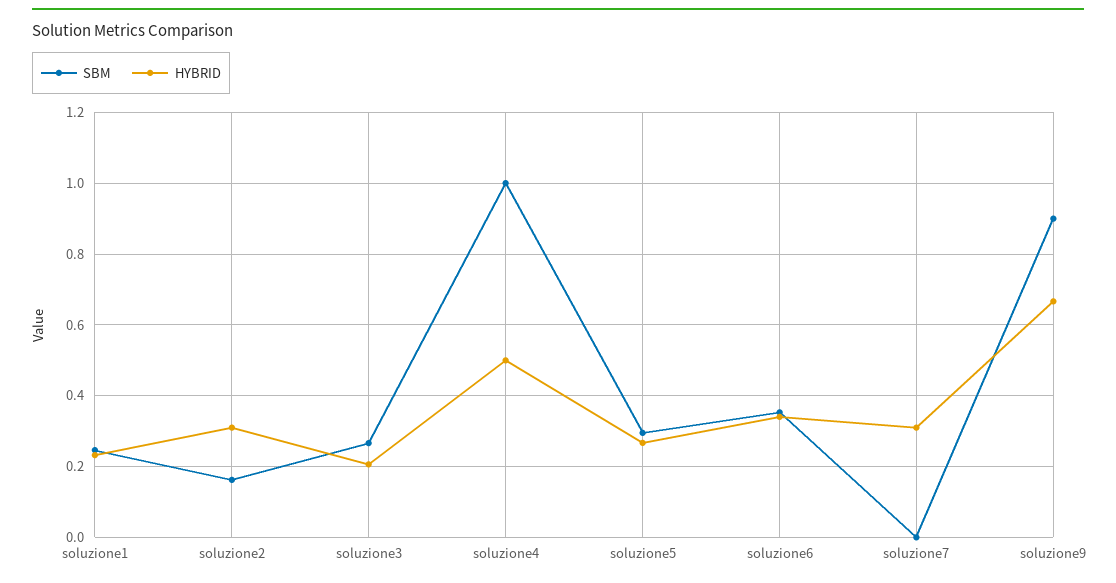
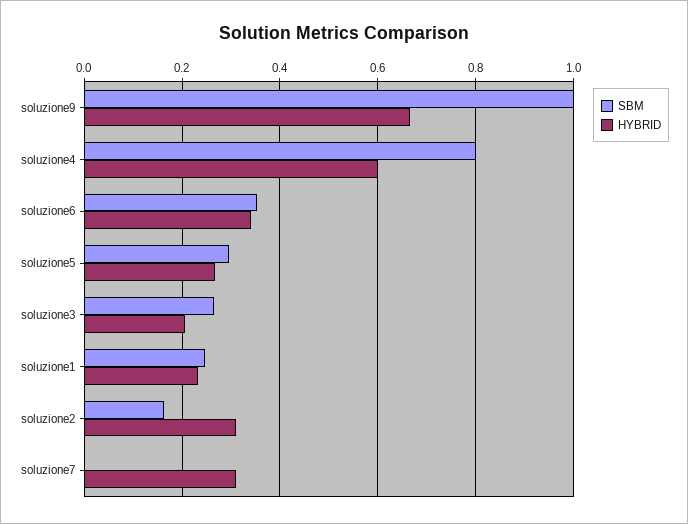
  {
    "SBM": {
      "soluzione1": 0.24,
      "soluzione2": 0.16,
      "soluzione3": 0.26,
-     "soluzione4": 1,
+     "soluzione4": 0.8,
      "soluzione5": 0.3,
      "soluzione6": 0.36,
      "soluzione7": 0,
-     "soluzione9": 0.9
+     "soluzione9": 1
    },
    "HYBRID": {
      "soluzione1": 0.24,
      "soluzione2": 0.3,
      "soluzione3": 0.2,
-     "soluzione4": 0.5,
+     "soluzione4": 0.6,
      "soluzione5": 0.26,
      "soluzione6": 0.34,
      "soluzione7": 0.3,
      "soluzione9": 0.66
    }
  }

